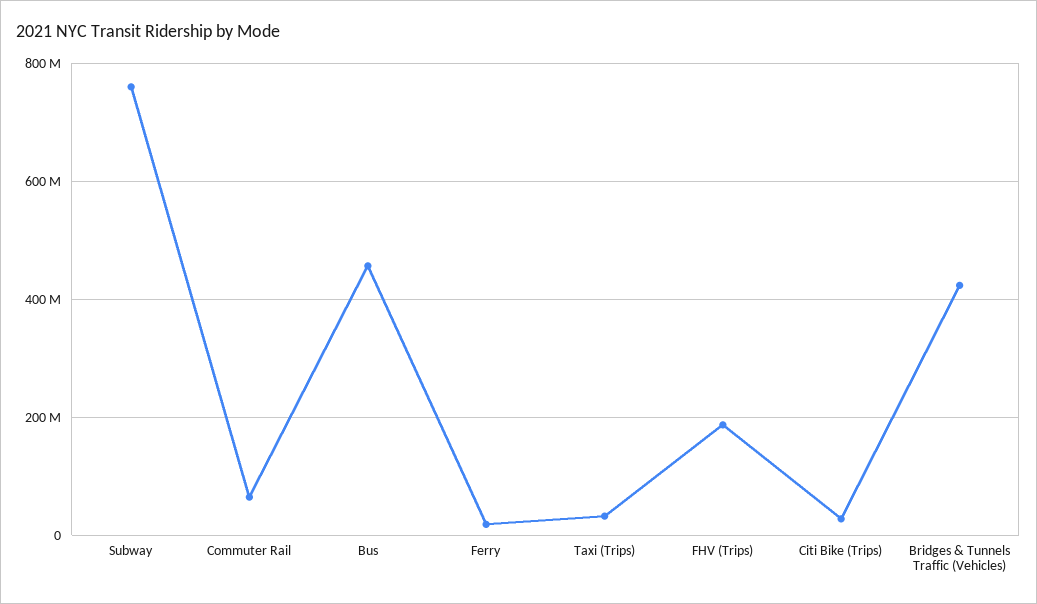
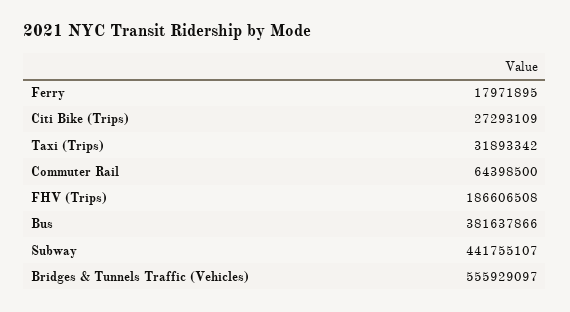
  {
-   "Subway": 760000000,
+   "Subway": 441755107,
    "Commuter Rail": 64398500,
-   "Bus": 460000000,
+   "Bus": 381637866,
    "Ferry": 17971895,
    "Taxi (Trips)": 31893342,
    "FHV (Trips)": 186606508,
    "Citi Bike (Trips)": 27293109,
-   "Bridges & Tunnels Traffic (Vehicles)": 420000000
+   "Bridges & Tunnels Traffic (Vehicles)": 555929097
  }

